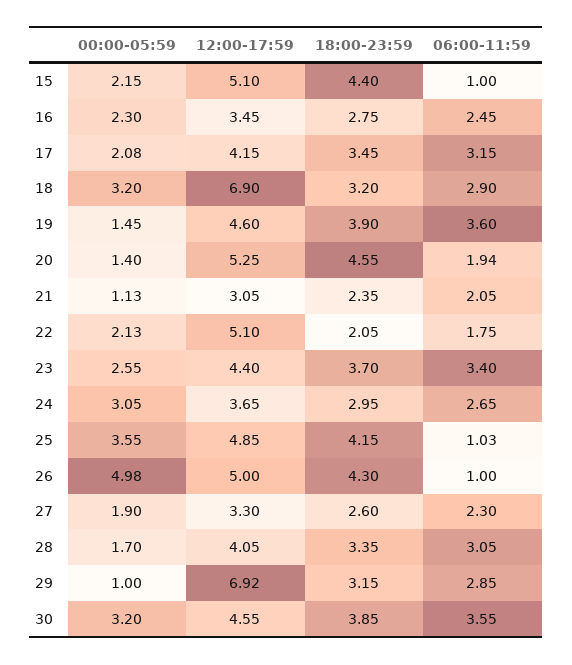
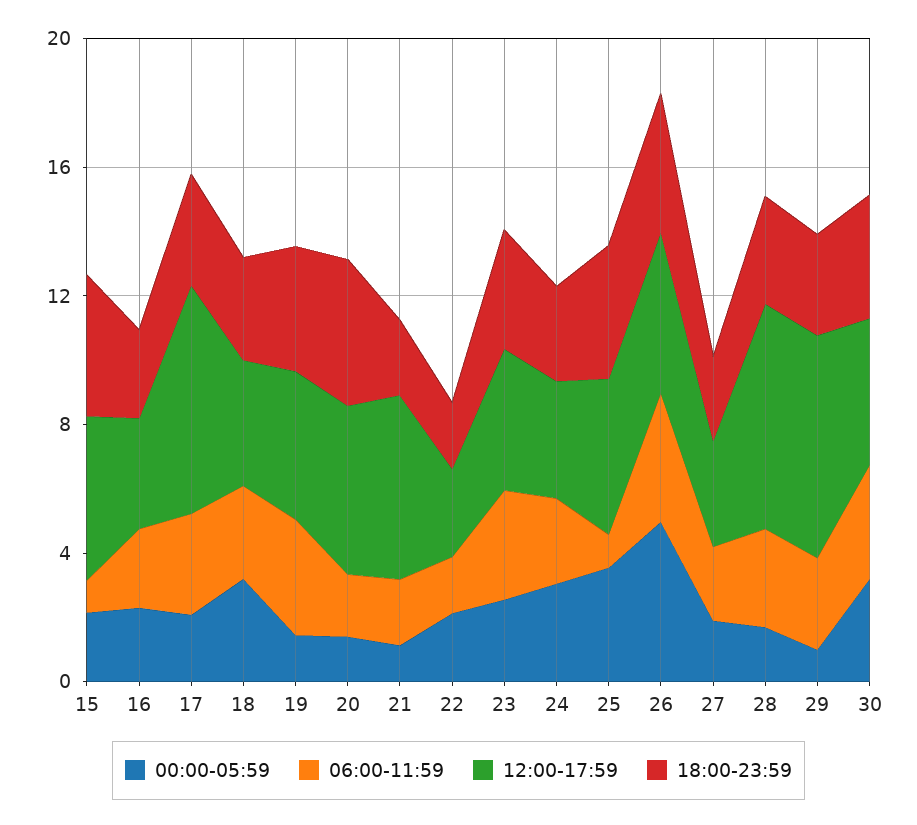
  {
    "00:00-05:59": {
      "15": 2.15,
      "16": 2.3,
      "17": 2.08,
      "18": 3.2,
      "19": 1.45,
      "20": 1.4,
      "21": 1.13,
      "22": 2.13,
      "23": 2.55,
      "24": 3.05,
      "25": 3.55,
      "26": 4.98,
      "27": 1.9,
      "28": 1.7,
      "29": 1,
      "30": 3.2
    },
    "12:00-17:59": {
      "15": 5.1,
      "16": 3.45,
-     "17": 4.15,
+     "17": 7,
-     "18": 6.9,
+     "18": 4,
      "19": 4.6,
      "20": 5.25,
-     "21": 3.05,
+     "21": 6,
-     "22": 5.1,
+     "22": 3,
      "23": 4.4,
      "24": 3.65,
      "25": 4.85,
      "26": 5,
      "27": 3.3,
-     "28": 4.05,
+     "28": 7,
      "29": 6.92,
      "30": 4.55
    },
    "18:00-23:59": {
      "15": 4.4,
      "16": 2.75,
      "17": 3.45,
      "18": 3.2,
      "19": 3.9,
      "20": 4.55,
      "21": 2.35,
      "22": 2.05,
      "23": 3.7,
      "24": 2.95,
      "25": 4.15,
      "26": 4.3,
      "27": 2.6,
      "28": 3.35,
      "29": 3.15,
      "30": 3.85
    },
    "06:00-11:59": {
      "15": 1,
      "16": 2.45,
      "17": 3.15,
      "18": 2.9,
      "19": 3.6,
      "20": 1.94,
      "21": 2.05,
      "22": 1.75,
      "23": 3.4,
      "24": 2.65,
      "25": 1.03,
-     "26": 1,
+     "26": 4,
      "27": 2.3,
      "28": 3.05,
      "29": 2.85,
      "30": 3.55
    }
  }

